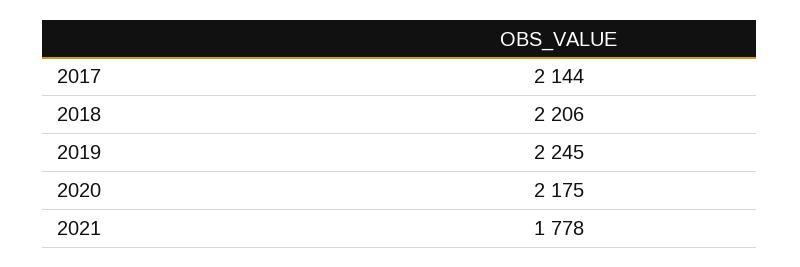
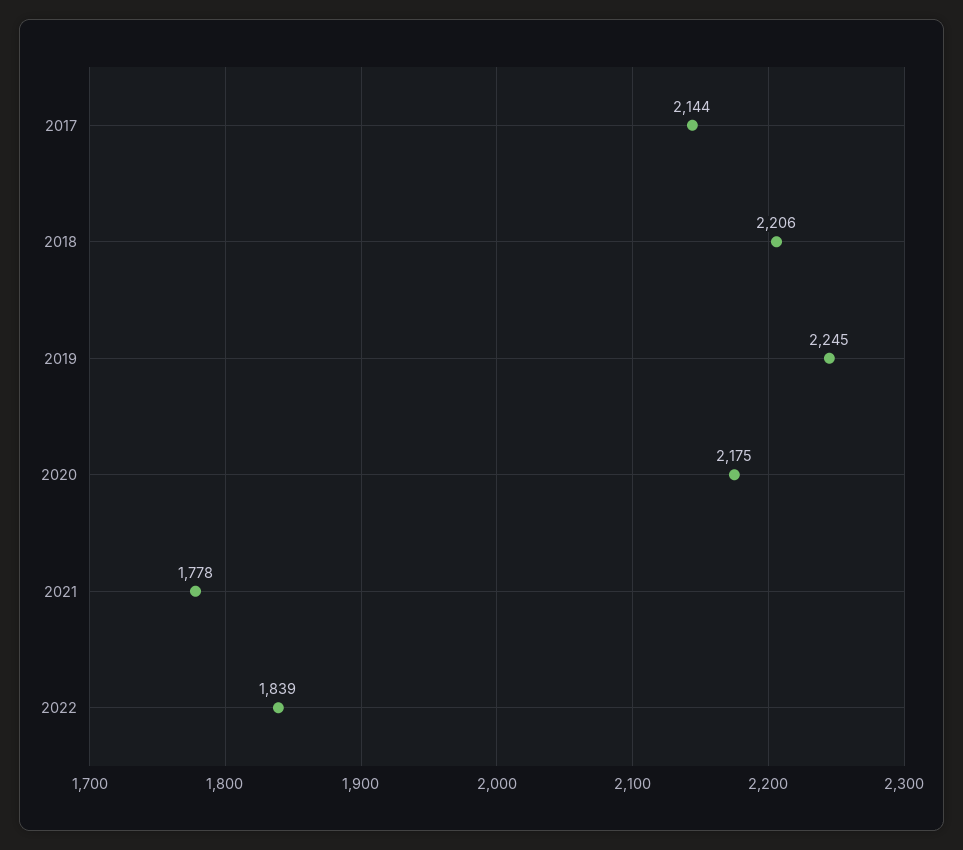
  {
    "2017": 2144,
    "2018": 2206,
    "2019": 2245,
    "2020": 2175,
-   "2021": 1778
+   "2021": 1778,
+   "2022": 1839
  }

